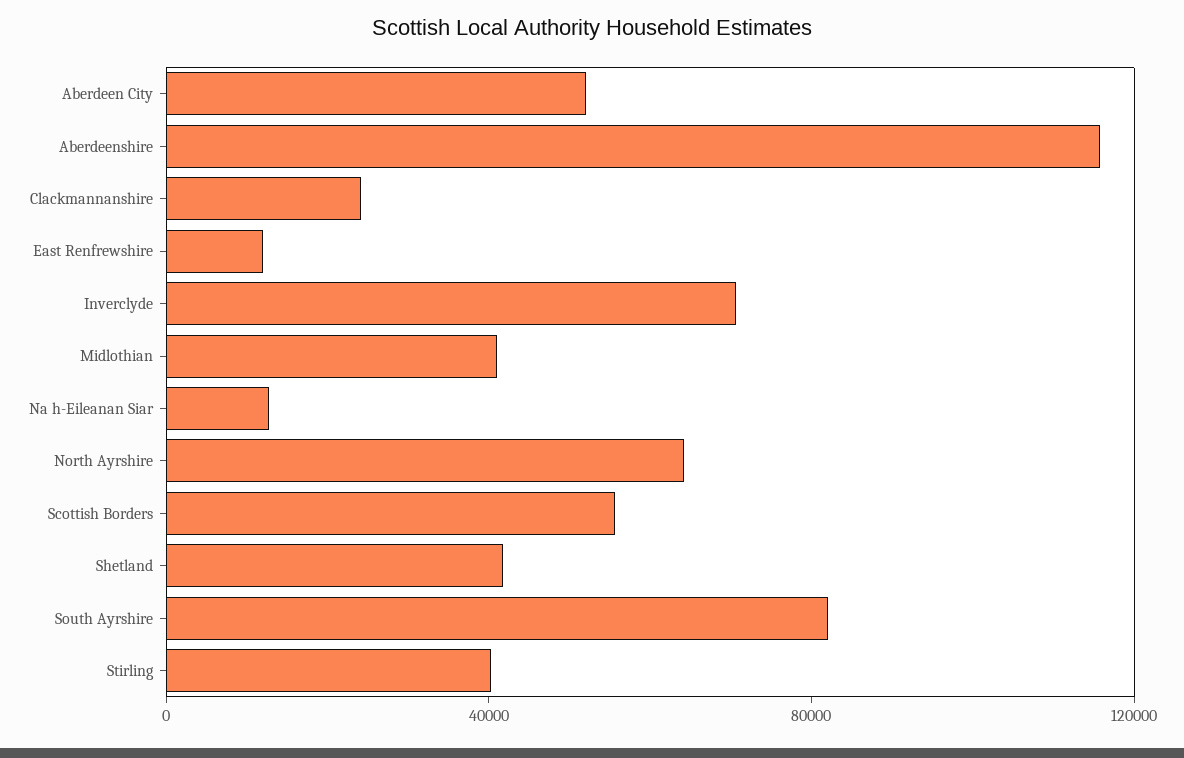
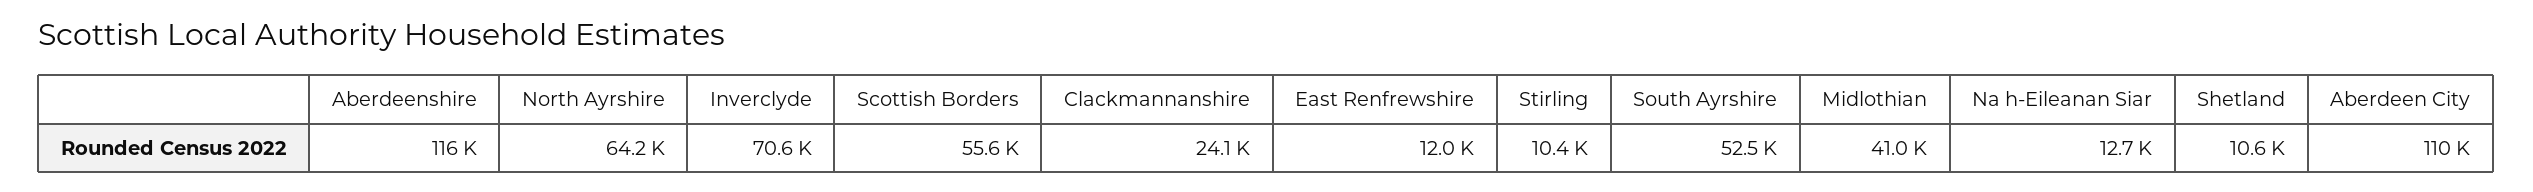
  {
-   "Aberdeen City": 50000,
+   "Aberdeen City": 110000,
    "Aberdeenshire": 116000,
    "Clackmannanshire": 24100,
    "East Renfrewshire": 12000,
    "Inverclyde": 70600,
    "Midlothian": 41000,
    "Na h-Eileanan Siar": 12700,
    "North Ayrshire": 64200,
    "Scottish Borders": 55600,
-   "Shetland": 40000,
+   "Shetland": 10600,
-   "South Ayrshire": 80000,
+   "South Ayrshire": 52500,
-   "Stirling": 40000
+   "Stirling": 10400
  }

